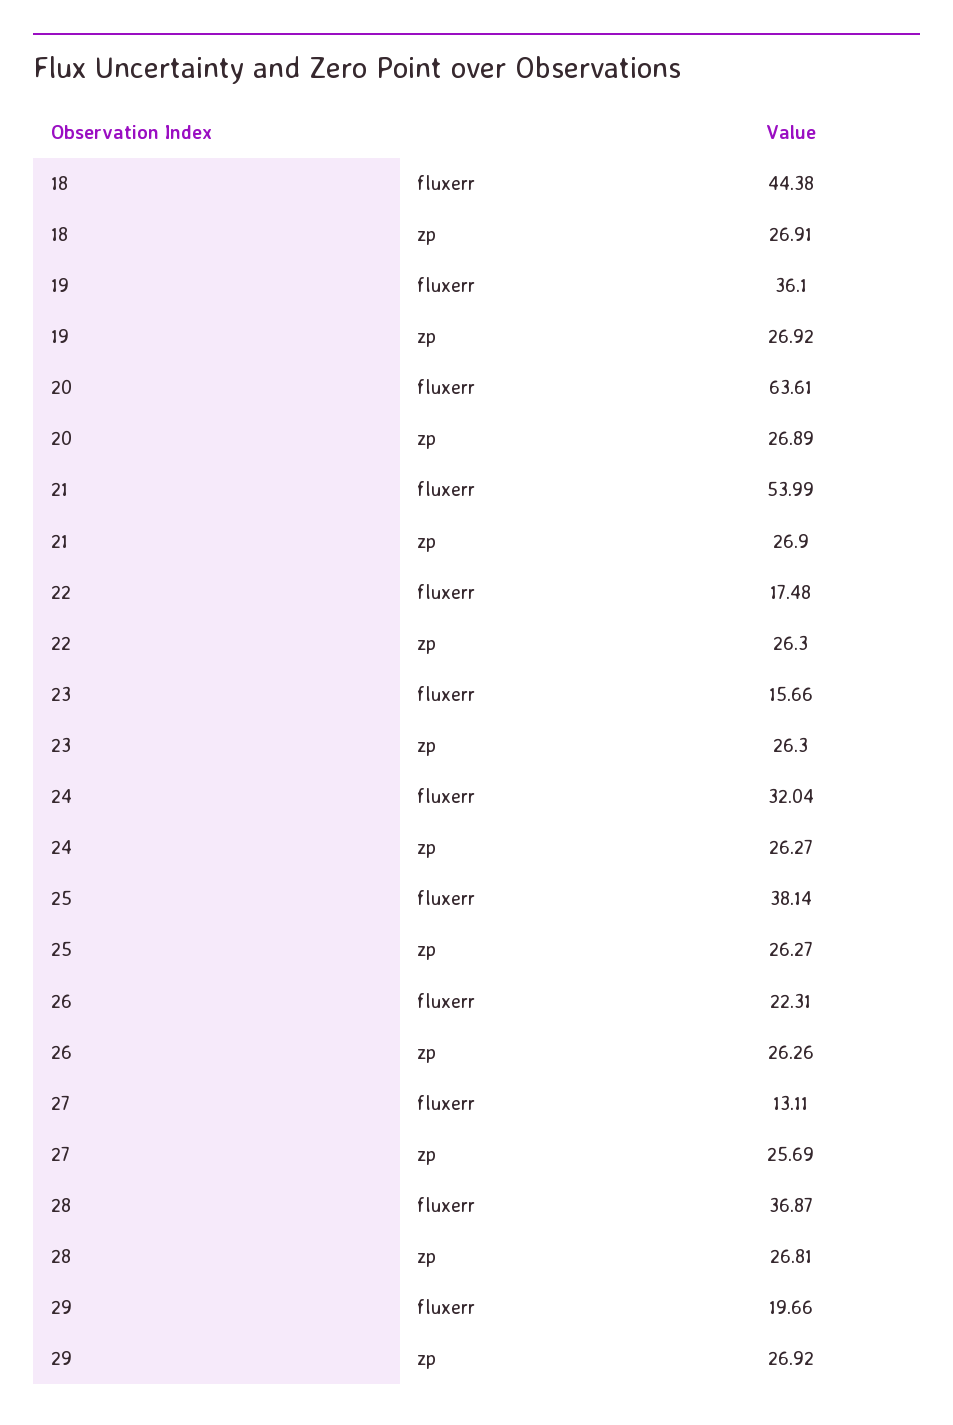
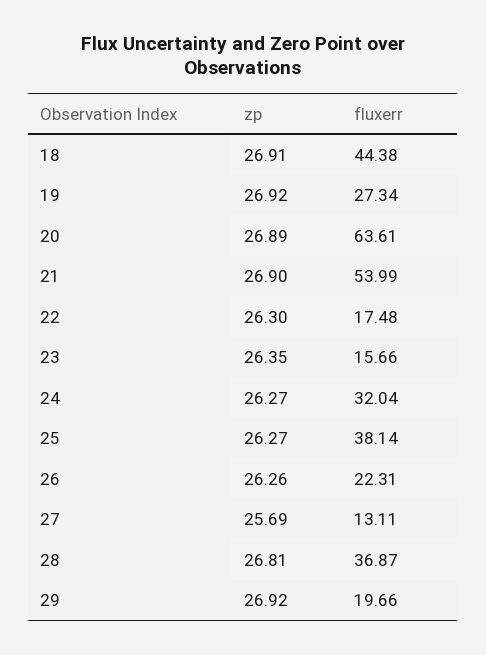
  {
    "18": {
      "fluxerr": 44.38,
      "zp": 26.91
    },
    "19": {
-     "fluxerr": 36.1,
+     "fluxerr": 27.34,
      "zp": 26.92
    },
    "20": {
      "fluxerr": 63.61,
      "zp": 26.89
    },
    "21": {
      "fluxerr": 53.99,
      "zp": 26.9
    },
    "22": {
      "fluxerr": 17.48,
      "zp": 26.3
    },
    "23": {
      "fluxerr": 15.66,
-     "zp": 26.3
+     "zp": 26.35
    },
    "24": {
      "fluxerr": 32.04,
      "zp": 26.27
    },
    "25": {
      "fluxerr": 38.14,
      "zp": 26.27
    },
    "26": {
      "fluxerr": 22.31,
      "zp": 26.26
    },
    "27": {
      "fluxerr": 13.11,
      "zp": 25.69
    },
    "28": {
      "fluxerr": 36.87,
      "zp": 26.81
    },
    "29": {
      "fluxerr": 19.66,
      "zp": 26.92
    }
  }

